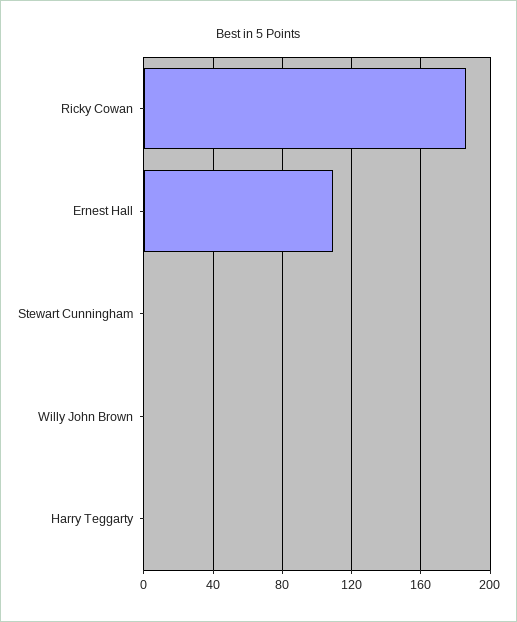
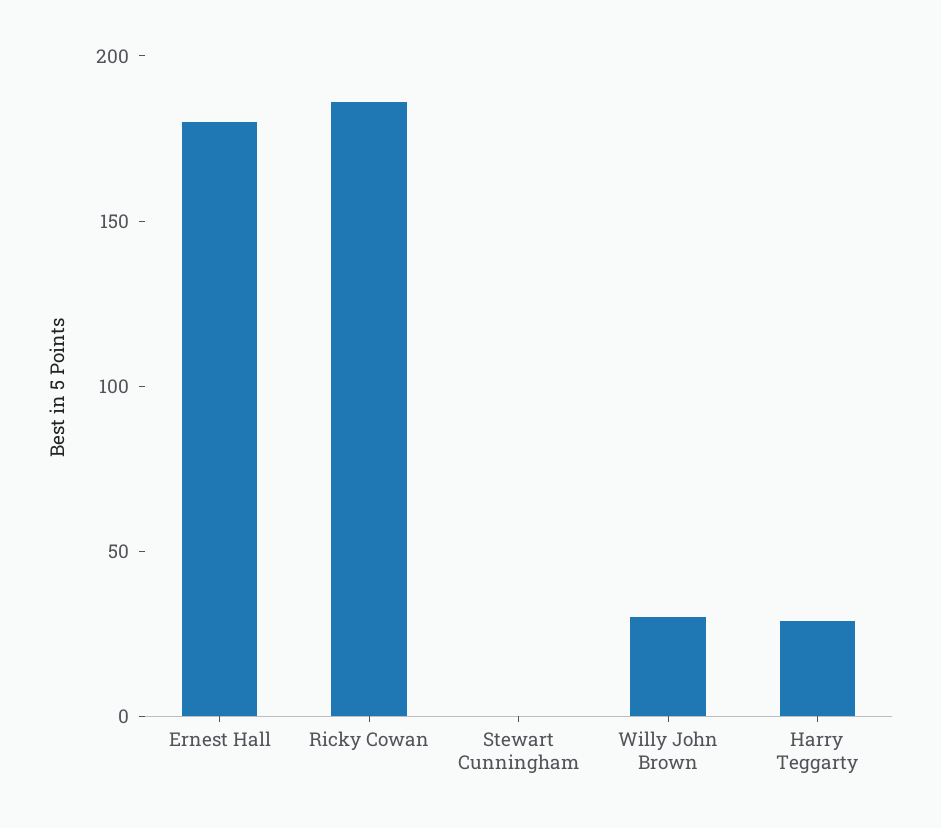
  {
    "Ricky Cowan": 185,
-   "Ernest Hall": 110,
+   "Ernest Hall": 180,
    "Stewart Cunningham": 0,
-   "Willy John Brown": 0,
+   "Willy John Brown": 30,
-   "Harry Teggarty": 0
+   "Harry Teggarty": 30
  }

